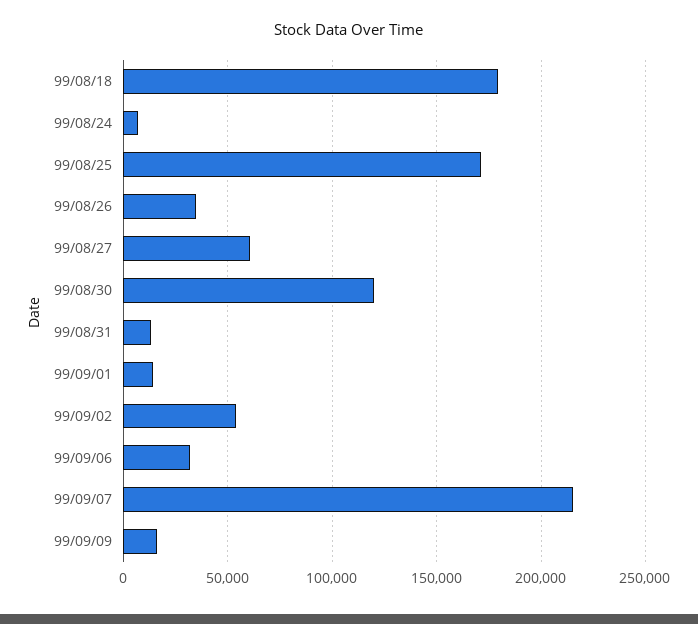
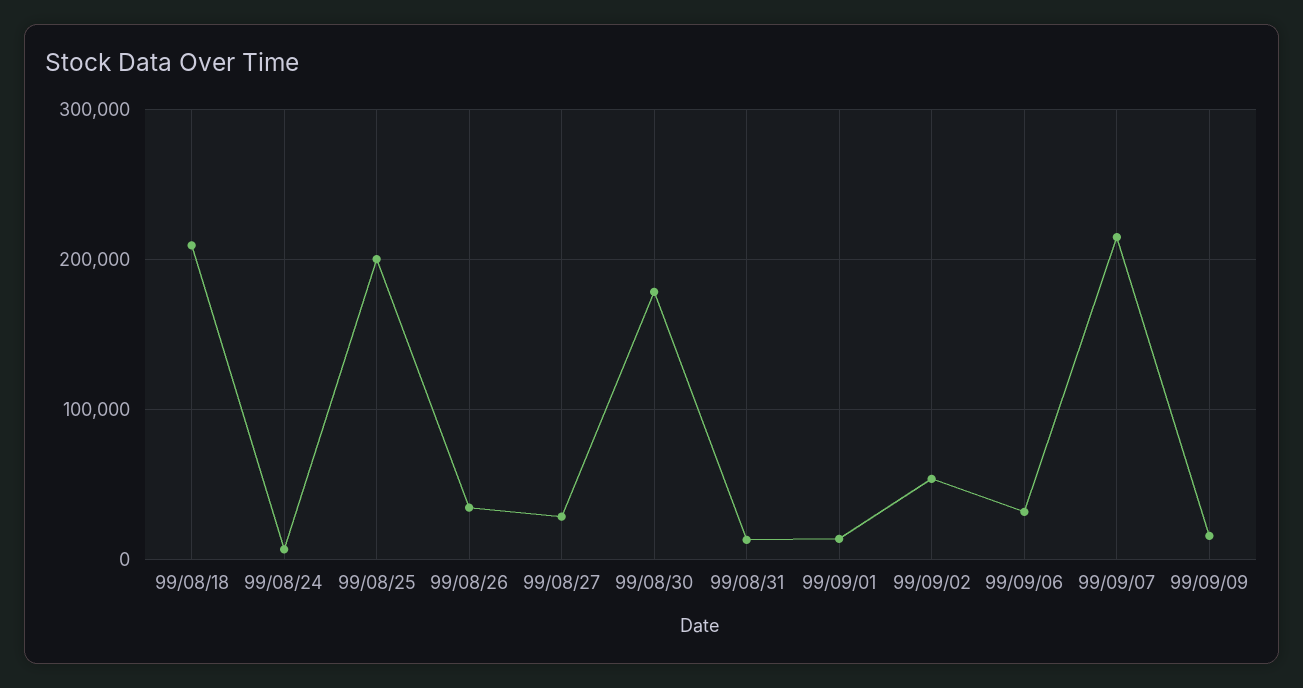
  {
-   "99/08/18": 180000,
+   "99/08/18": 210000,
    "99/08/24": 5000,
-   "99/08/25": 170000,
+   "99/08/25": 200000,
    "99/08/26": 35000,
-   "99/08/27": 60000,
+   "99/08/27": 30000,
-   "99/08/30": 120000,
+   "99/08/30": 180000,
    "99/08/31": 15000,
    "99/09/01": 15000,
    "99/09/02": 55000,
    "99/09/06": 30000,
    "99/09/07": 215000,
    "99/09/09": 15000
  }

